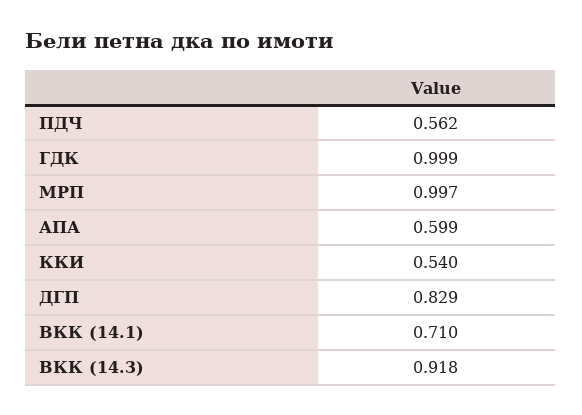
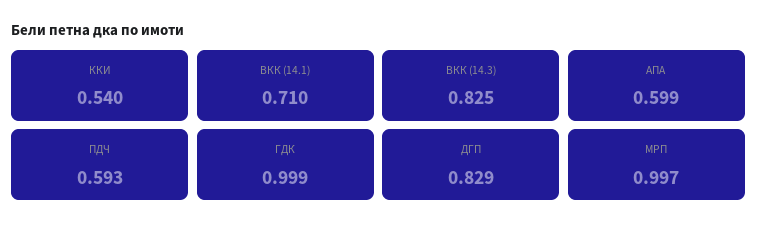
  {
-   "ПДЧ": 0.562,
+   "ПДЧ": 0.593,
    "ГДК": 0.999,
    "МРП": 0.997,
    "АПА": 0.599,
    "ККИ": 0.54,
    "ДГП": 0.829,
    "ВКК (14.1)": 0.71,
-   "ВКК (14.3)": 0.918
+   "ВКК (14.3)": 0.825
  }

